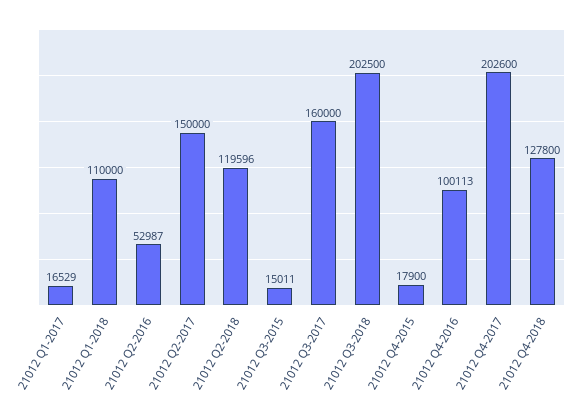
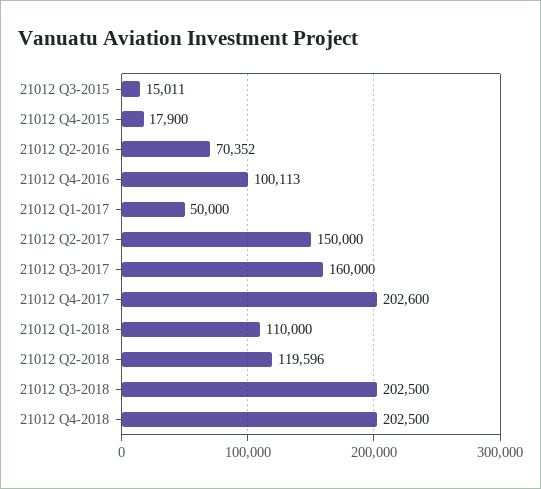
  {
-   "21012 Q1-2017": 16529,
+   "21012 Q1-2017": 50000,
    "21012 Q1-2018": 110000,
-   "21012 Q2-2016": 52987,
+   "21012 Q2-2016": 70352,
    "21012 Q2-2017": 150000,
    "21012 Q2-2018": 119596,
    "21012 Q3-2015": 15011,
    "21012 Q3-2017": 160000,
    "21012 Q3-2018": 202500,
    "21012 Q4-2015": 17900,
    "21012 Q4-2016": 100113,
    "21012 Q4-2017": 202600,
-   "21012 Q4-2018": 127800
+   "21012 Q4-2018": 202500
  }

